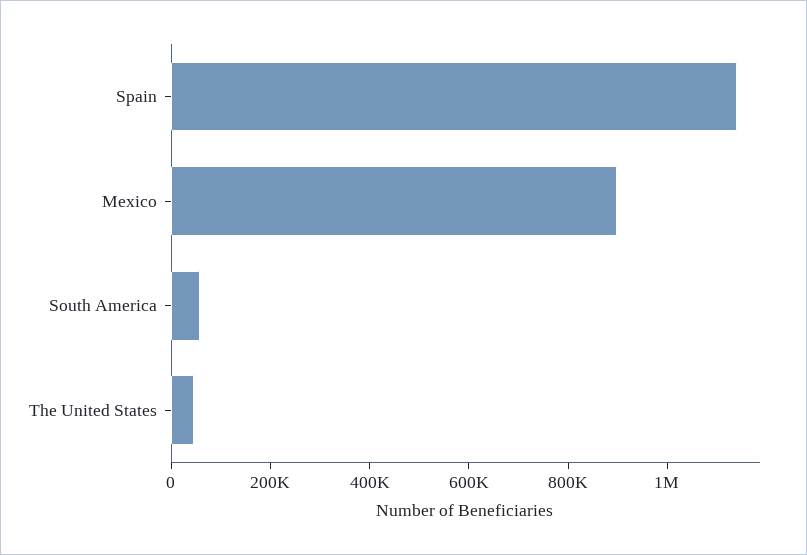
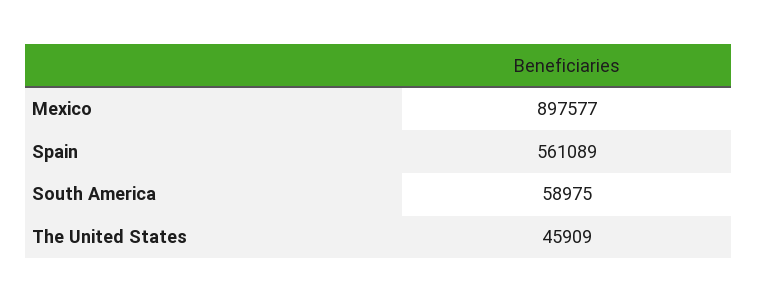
  {
-   "Spain": 1150000,
+   "Spain": 561089,
    "Mexico": 897577,
    "South America": 58975,
    "The United States": 45909
  }

